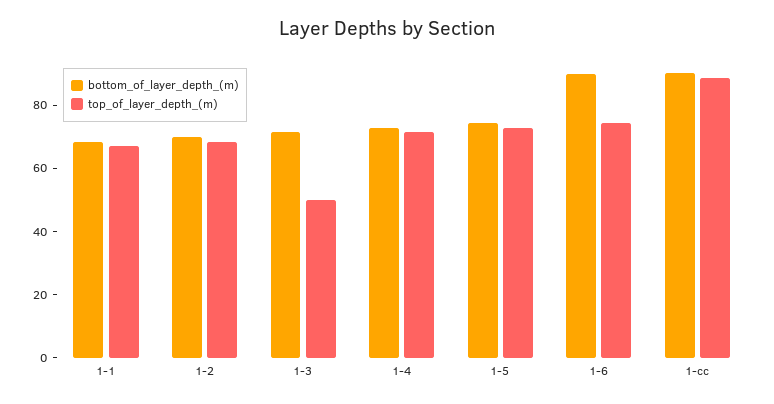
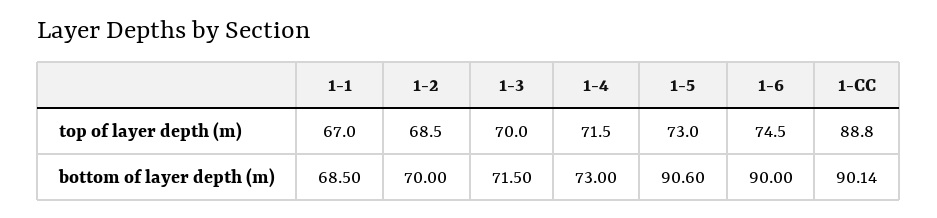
  {
    "bottom_of_layer_depth_(m)": {
      "1-1": 68.5,
      "1-2": 70,
      "1-3": 71.5,
      "1-4": 73,
-     "1-5": 75,
+     "1-5": 90.6,
      "1-6": 90,
      "1-cc": 90.14
    },
    "top_of_layer_depth_(m)": {
      "1-1": 67,
      "1-2": 68.5,
-     "1-3": 50,
+     "1-3": 70,
      "1-4": 71.5,
      "1-5": 73,
      "1-6": 74.5,
      "1-cc": 88.8
    }
  }

